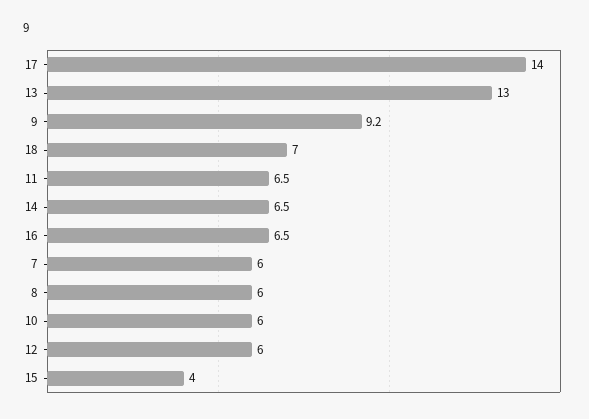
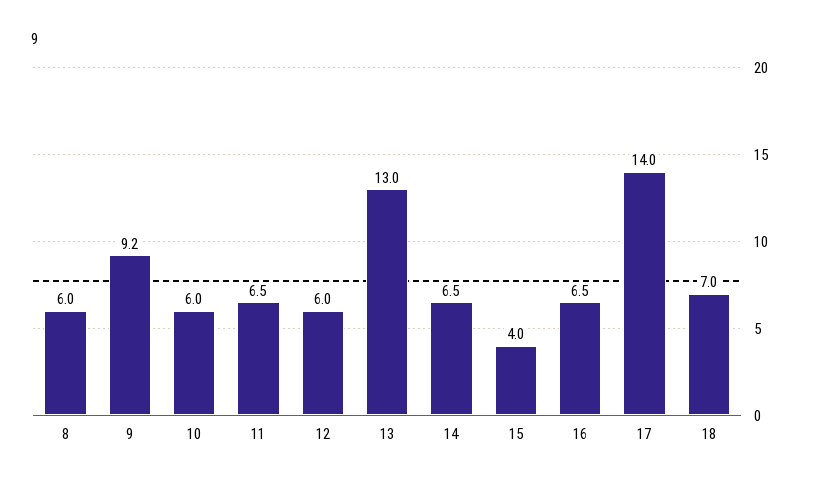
  {
    "17": 14,
    "13": 13,
    "9": 9.2,
    "18": 7,
    "11": 6.5,
    "14": 6.5,
    "16": 6.5,
-   "7": 6,
    "8": 6,
    "10": 6,
    "12": 6,
    "15": 4
  }

